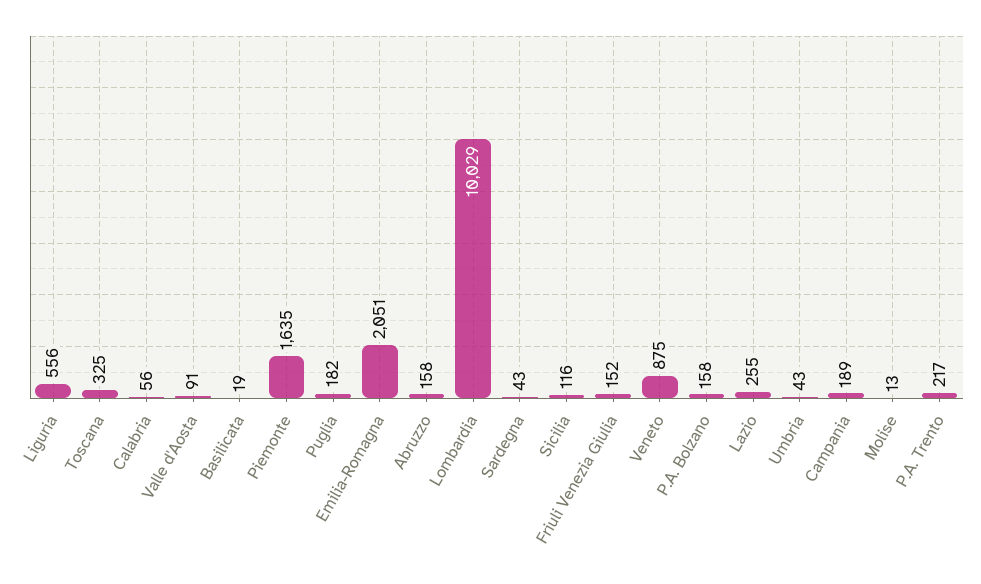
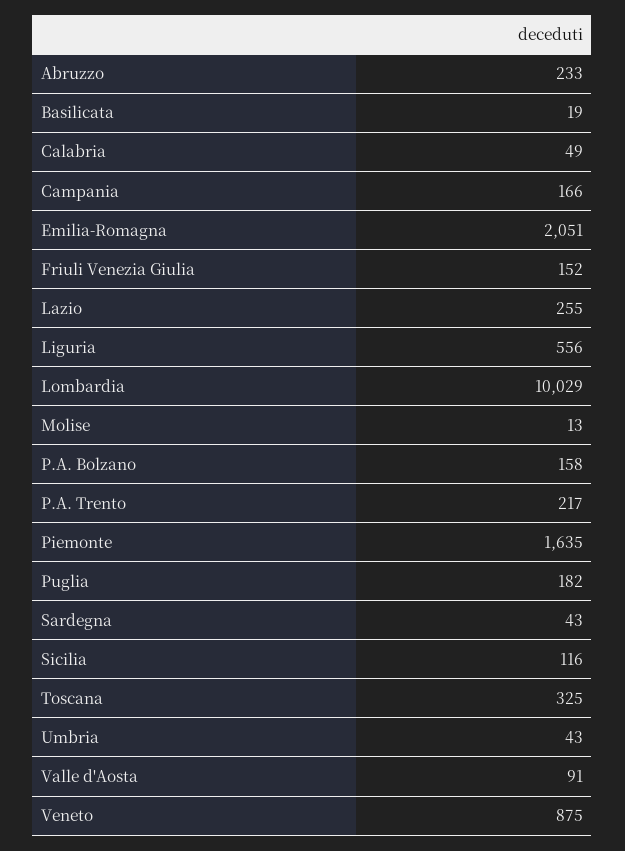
  {
    "Liguria": 556,
    "Toscana": 325,
-   "Calabria": 56,
+   "Calabria": 49,
    "Valle d'Aosta": 91,
    "Basilicata": 19,
    "Piemonte": 1635,
    "Puglia": 182,
    "Emilia-Romagna": 2051,
-   "Abruzzo": 158,
+   "Abruzzo": 233,
    "Lombardia": 10029,
    "Sardegna": 43,
    "Sicilia": 116,
    "Friuli Venezia Giulia": 152,
    "Veneto": 875,
    "P.A. Bolzano": 158,
    "Lazio": 255,
    "Umbria": 43,
-   "Campania": 189,
+   "Campania": 166,
    "Molise": 13,
    "P.A. Trento": 217
  }

